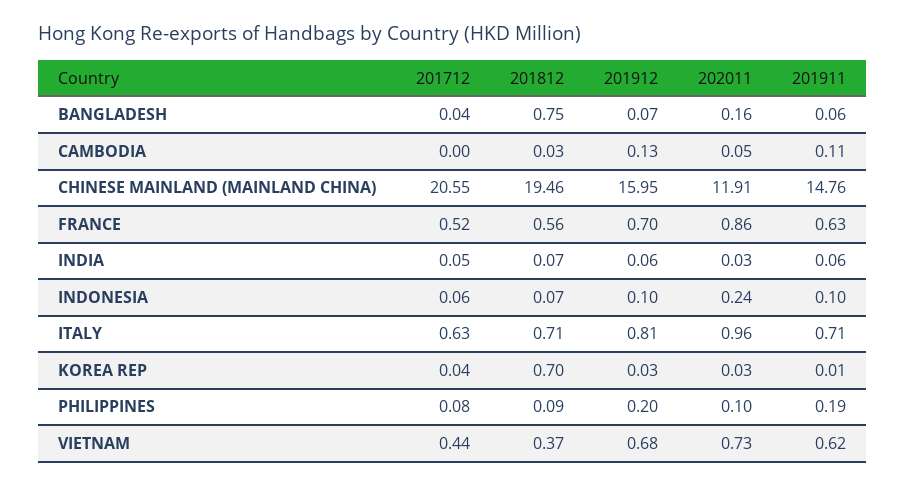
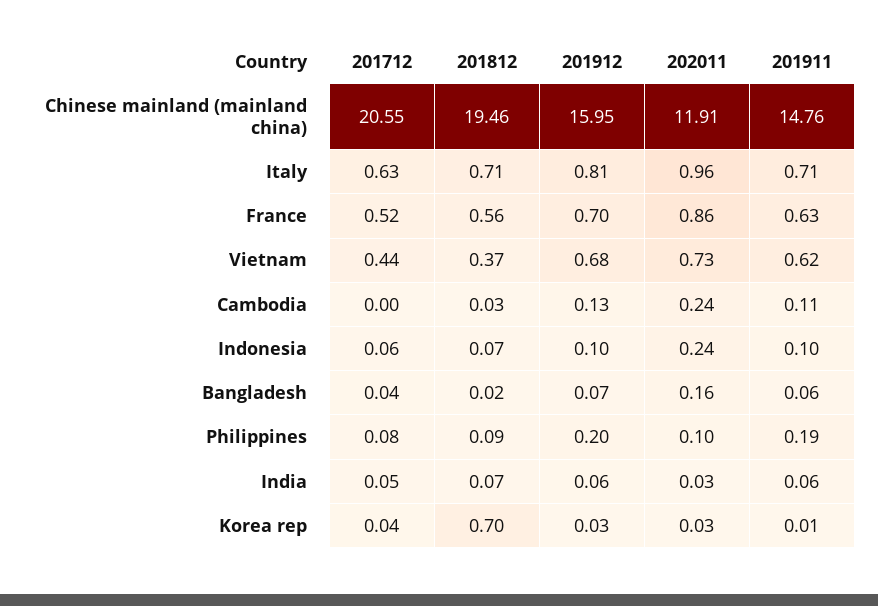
  {
    "201712": {
      "BANGLADESH": 0.04,
      "CAMBODIA": 0,
      "CHINESE MAINLAND (MAINLAND CHINA)": 20.55,
      "FRANCE": 0.52,
      "INDIA": 0.05,
      "INDONESIA": 0.06,
      "ITALY": 0.63,
      "KOREA REP": 0.04,
      "PHILIPPINES": 0.08,
      "VIETNAM": 0.44
    },
    "201812": {
-     "BANGLADESH": 0.75,
+     "BANGLADESH": 0.02,
      "CAMBODIA": 0.03,
      "CHINESE MAINLAND (MAINLAND CHINA)": 19.46,
      "FRANCE": 0.56,
      "INDIA": 0.07,
      "INDONESIA": 0.07,
      "ITALY": 0.71,
      "KOREA REP": 0.7,
      "PHILIPPINES": 0.09,
      "VIETNAM": 0.37
    },
    "201912": {
      "BANGLADESH": 0.07,
      "CAMBODIA": 0.13,
      "CHINESE MAINLAND (MAINLAND CHINA)": 15.95,
      "FRANCE": 0.7,
      "INDIA": 0.06,
      "INDONESIA": 0.1,
      "ITALY": 0.81,
      "KOREA REP": 0.03,
      "PHILIPPINES": 0.2,
      "VIETNAM": 0.68
    },
    "202011": {
      "BANGLADESH": 0.16,
-     "CAMBODIA": 0.05,
+     "CAMBODIA": 0.24,
      "CHINESE MAINLAND (MAINLAND CHINA)": 11.91,
      "FRANCE": 0.86,
      "INDIA": 0.03,
      "INDONESIA": 0.24,
      "ITALY": 0.96,
      "KOREA REP": 0.03,
      "PHILIPPINES": 0.1,
      "VIETNAM": 0.73
    },
    "201911": {
      "BANGLADESH": 0.06,
      "CAMBODIA": 0.11,
      "CHINESE MAINLAND (MAINLAND CHINA)": 14.76,
      "FRANCE": 0.63,
      "INDIA": 0.06,
      "INDONESIA": 0.1,
      "ITALY": 0.71,
      "KOREA REP": 0.01,
      "PHILIPPINES": 0.19,
      "VIETNAM": 0.62
    }
  }

